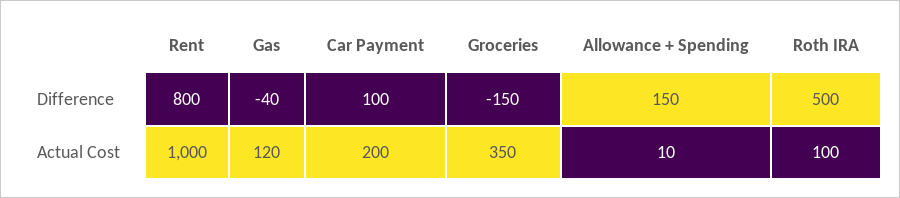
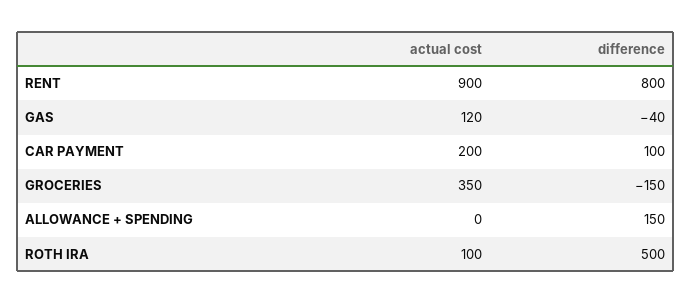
  {
    "Rent": {
      "Difference": 800,
-     "Actual Cost": 1000
+     "Actual Cost": 900
    },
    "Gas": {
      "Difference": -40,
      "Actual Cost": 120
    },
    "Car Payment": {
      "Difference": 100,
      "Actual Cost": 200
    },
    "Groceries": {
      "Difference": -150,
      "Actual Cost": 350
    },
    "Allowance + Spending": {
      "Difference": 150,
-     "Actual Cost": 10
+     "Actual Cost": 0
    },
    "Roth IRA": {
      "Difference": 500,
      "Actual Cost": 100
    }
  }

